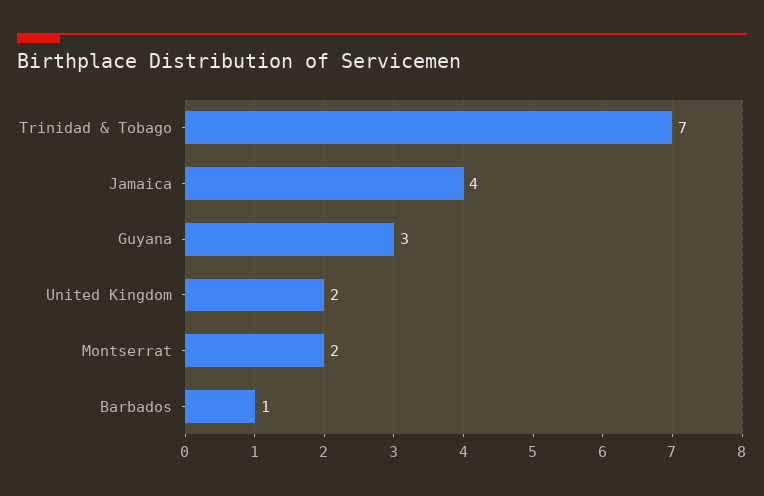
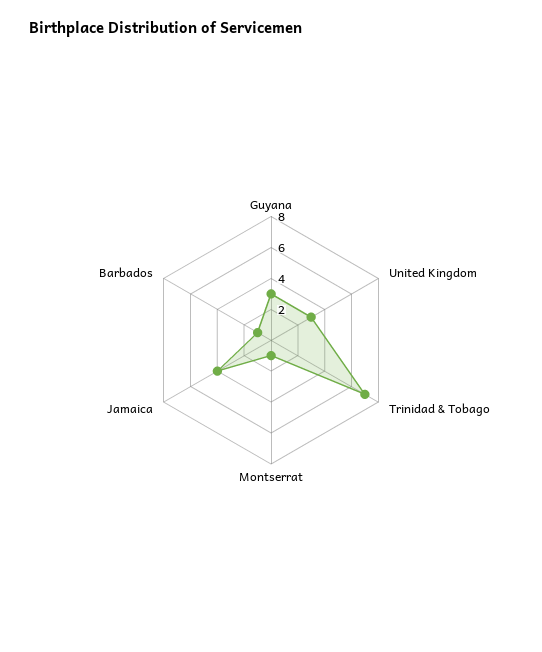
  {
    "Trinidad & Tobago": 7,
    "Jamaica": 4,
    "Guyana": 3,
-   "United Kingdom": 2,
+   "United Kingdom": 3,
-   "Montserrat": 2,
+   "Montserrat": 1,
    "Barbados": 1
  }

